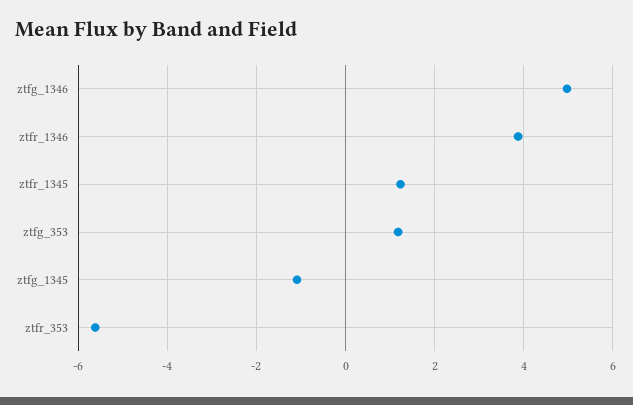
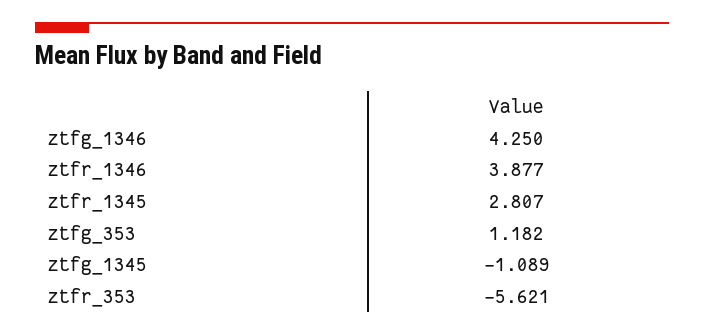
  {
-   "ztfg_1346": 5,
+   "ztfg_1346": 4.25,
    "ztfr_1346": 3.877,
-   "ztfr_1345": 1.2,
+   "ztfr_1345": 2.807,
    "ztfg_353": 1.182,
    "ztfg_1345": -1.089,
    "ztfr_353": -5.621
  }

